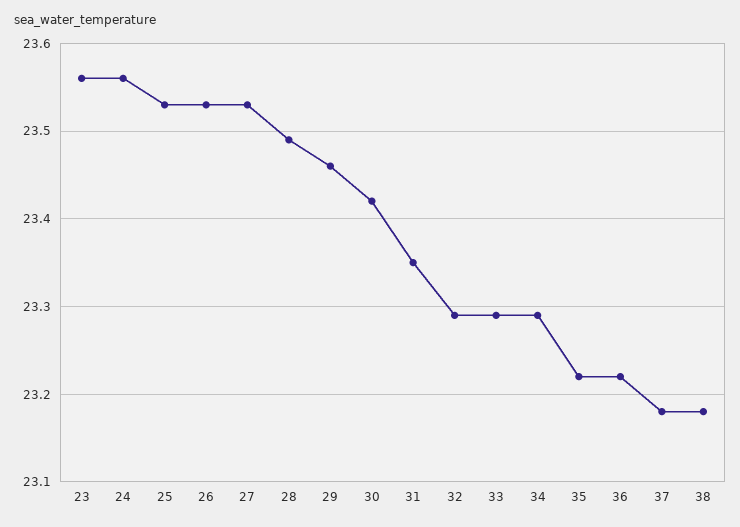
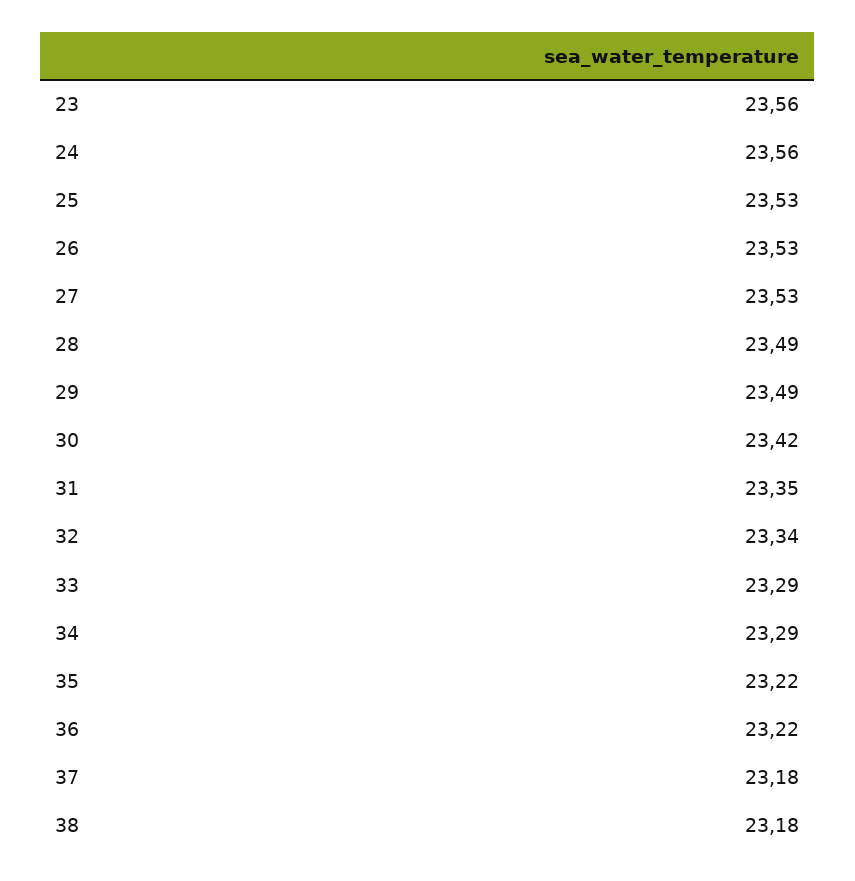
  {
    "23": 23.56,
    "24": 23.56,
    "25": 23.53,
    "26": 23.53,
    "27": 23.53,
    "28": 23.49,
-   "29": 23.46,
+   "29": 23.49,
    "30": 23.42,
    "31": 23.35,
-   "32": 23.29,
+   "32": 23.34,
    "33": 23.29,
    "34": 23.29,
    "35": 23.22,
    "36": 23.22,
    "37": 23.18,
    "38": 23.18
  }

